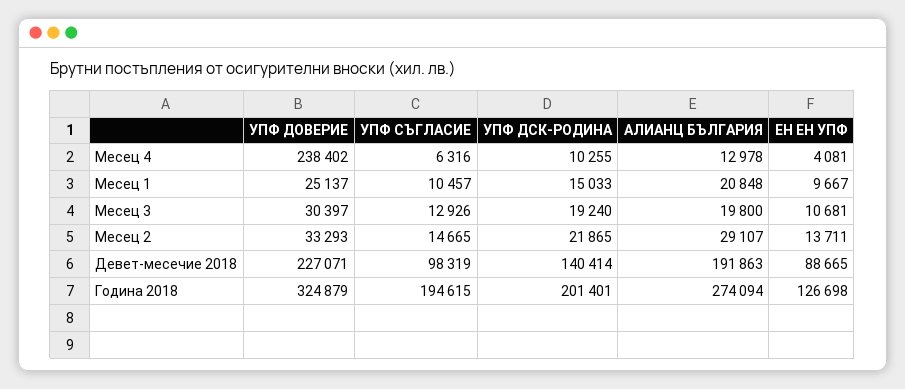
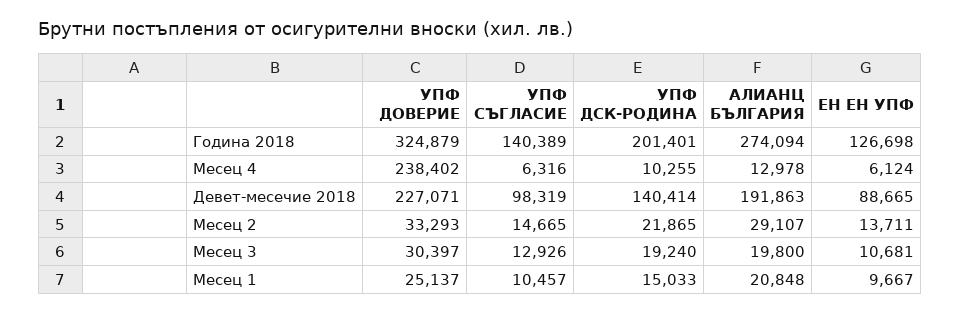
  {
    "УПФ ДОВЕРИЕ": {
      "Месец 4": 238402,
      "Месец 1": 25137,
      "Месец 3": 30397,
      "Месец 2": 33293,
      "Девет-месечие 2018": 227071,
      "Година 2018": 324879
    },
    "УПФ СЪГЛАСИЕ": {
      "Месец 4": 6316,
      "Месец 1": 10457,
      "Месец 3": 12926,
      "Месец 2": 14665,
      "Девет-месечие 2018": 98319,
-     "Година 2018": 194615
+     "Година 2018": 140389
    },
    "УПФ ДСК-РОДИНА": {
      "Месец 4": 10255,
      "Месец 1": 15033,
      "Месец 3": 19240,
      "Месец 2": 21865,
      "Девет-месечие 2018": 140414,
      "Година 2018": 201401
    },
    "АЛИАНЦ БЪЛГАРИЯ": {
      "Месец 4": 12978,
      "Месец 1": 20848,
      "Месец 3": 19800,
      "Месец 2": 29107,
      "Девет-месечие 2018": 191863,
      "Година 2018": 274094
    },
    "ЕН ЕН УПФ": {
-     "Месец 4": 4081,
+     "Месец 4": 6124,
      "Месец 1": 9667,
      "Месец 3": 10681,
      "Месец 2": 13711,
      "Девет-месечие 2018": 88665,
      "Година 2018": 126698
    }
  }

